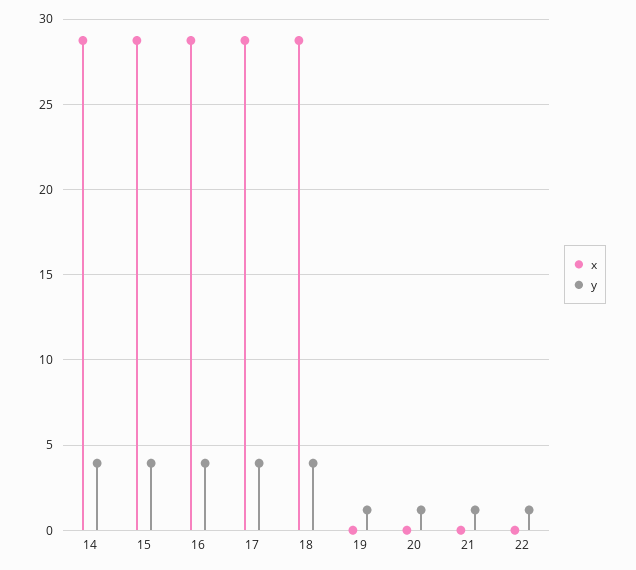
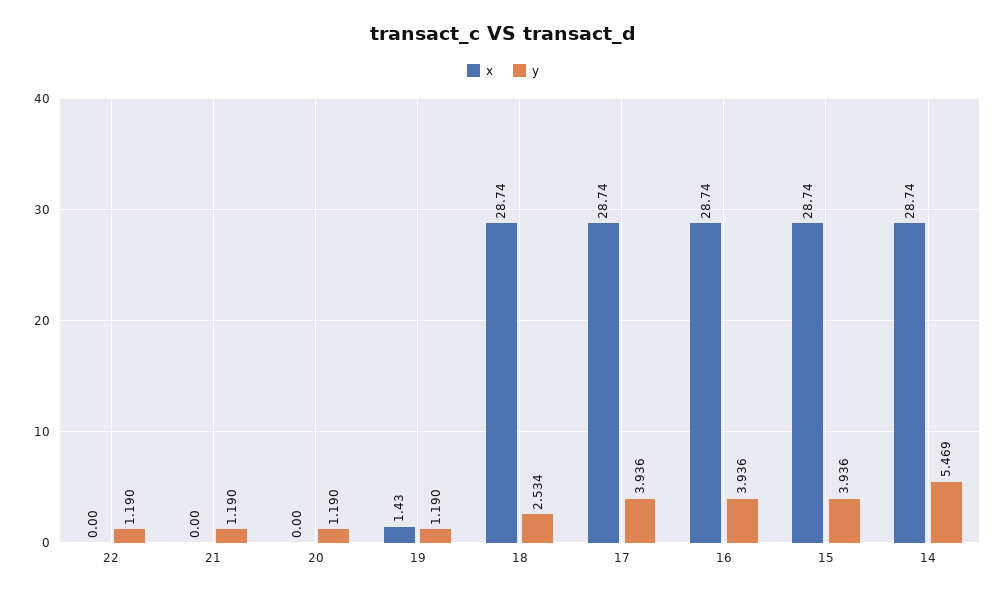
  {
    "x": {
      "14": 28.74,
      "15": 28.74,
      "16": 28.74,
      "17": 28.74,
      "18": 28.74,
-     "19": 0,
+     "19": 1.43,
      "20": 0,
      "21": 0,
      "22": 0
    },
    "y": {
-     "14": 4,
+     "14": 5.469,
      "15": 3.936,
      "16": 3.936,
      "17": 3.936,
-     "18": 4,
+     "18": 2.534,
      "19": 1.19,
      "20": 1.19,
      "21": 1.19,
      "22": 1.19
    }
  }

